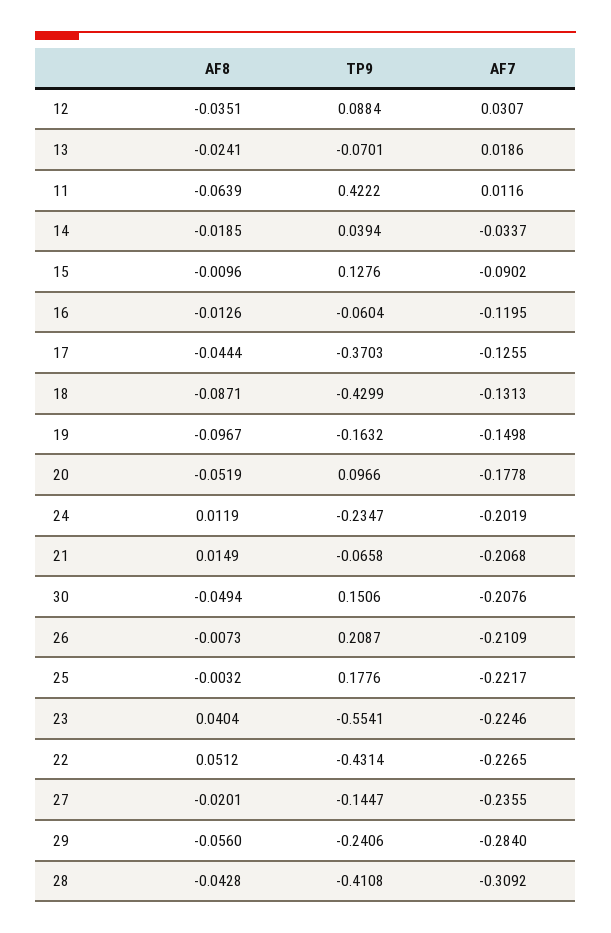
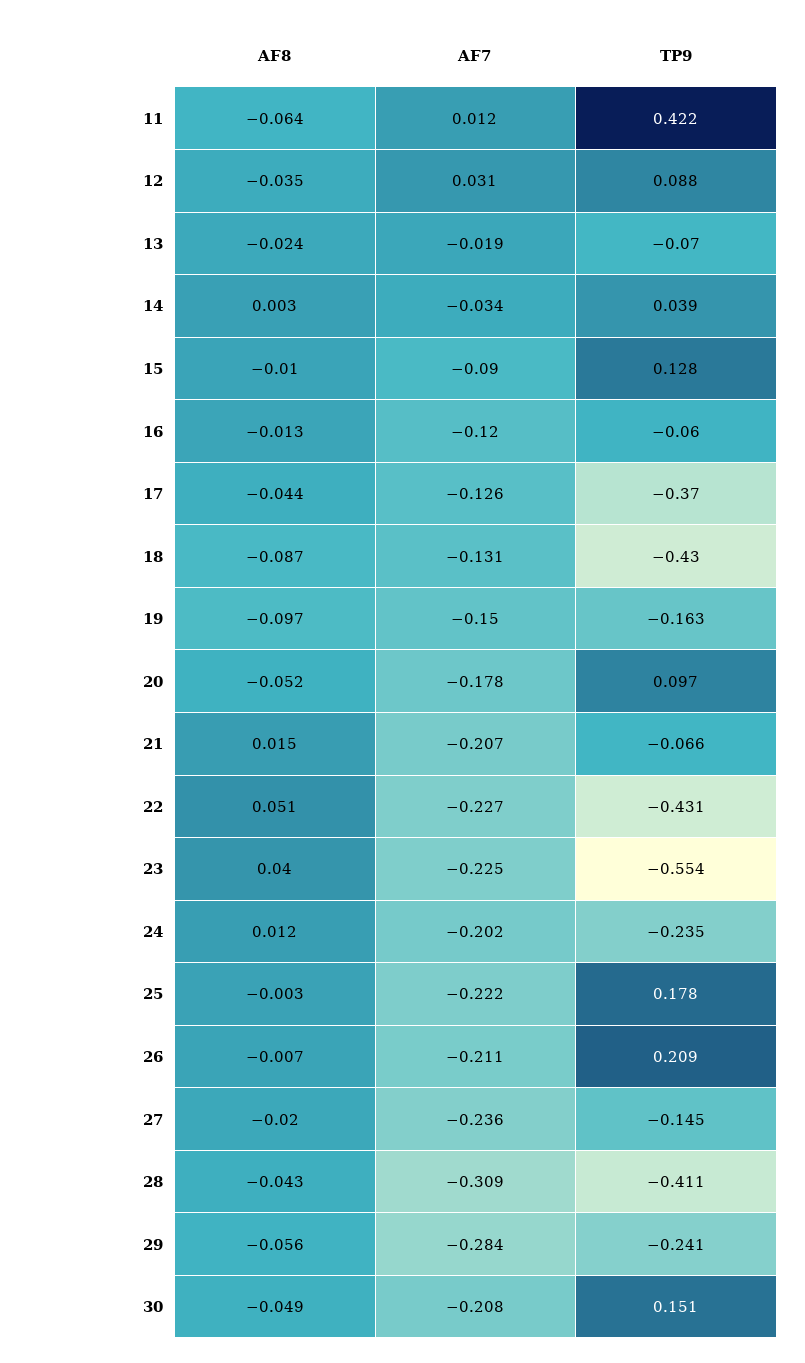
  {
    "AF8": {
      "12": -0.0351,
      "13": -0.0241,
      "11": -0.0639,
-     "14": -0.0185,
+     "14": 0.003,
      "15": -0.0096,
      "16": -0.0126,
      "17": -0.0444,
      "18": -0.0871,
      "19": -0.0967,
      "20": -0.0519,
      "24": 0.0119,
      "21": 0.0149,
      "30": -0.0494,
      "26": -0.0073,
      "25": -0.0032,
      "23": 0.0404,
      "22": 0.0512,
      "27": -0.0201,
      "29": -0.056,
      "28": -0.0428
    },
    "TP9": {
      "12": 0.0884,
      "13": -0.0701,
      "11": 0.4222,
      "14": 0.0394,
      "15": 0.1276,
      "16": -0.0604,
      "17": -0.3703,
      "18": -0.4299,
      "19": -0.1632,
      "20": 0.0966,
      "24": -0.2347,
      "21": -0.0658,
      "30": 0.1506,
      "26": 0.2087,
      "25": 0.1776,
      "23": -0.5541,
      "22": -0.4314,
      "27": -0.1447,
      "29": -0.2406,
      "28": -0.4108
    },
    "AF7": {
      "12": 0.0307,
-     "13": 0.0186,
+     "13": -0.019,
      "11": 0.0116,
      "14": -0.0337,
      "15": -0.0902,
      "16": -0.1195,
      "17": -0.1255,
      "18": -0.1313,
      "19": -0.1498,
      "20": -0.1778,
      "24": -0.2019,
      "21": -0.2068,
      "30": -0.2076,
      "26": -0.2109,
      "25": -0.2217,
      "23": -0.2246,
      "22": -0.2265,
      "27": -0.2355,
      "29": -0.284,
      "28": -0.3092
    }
  }

